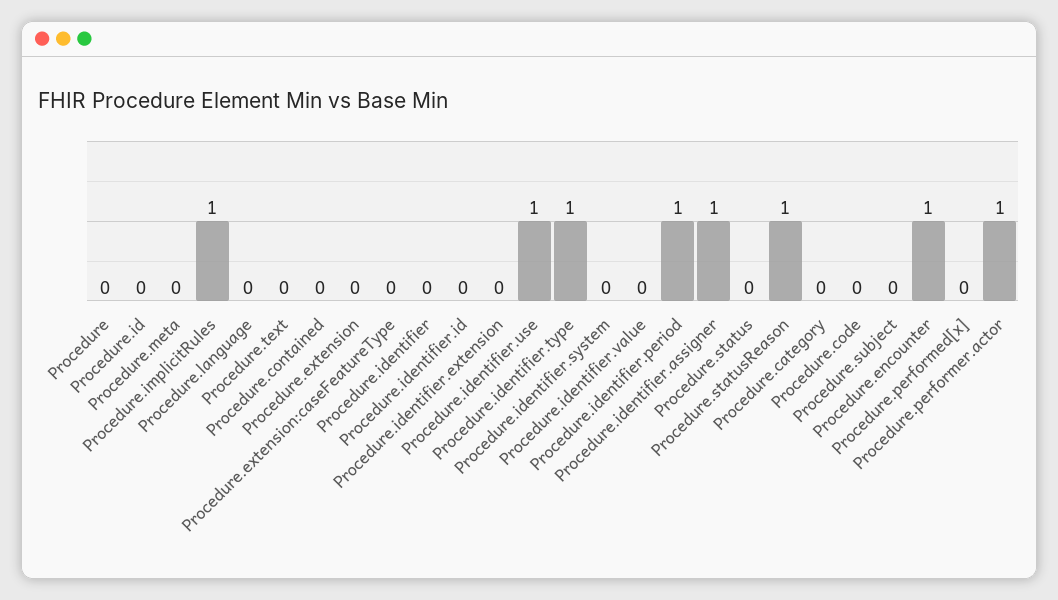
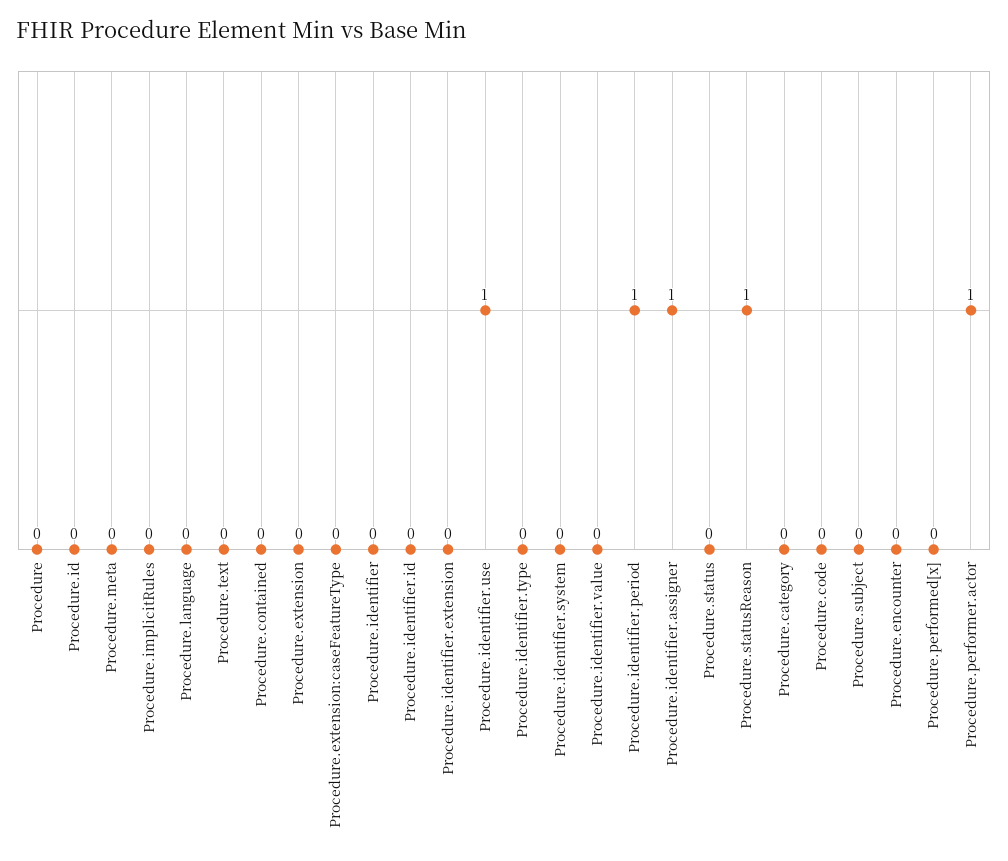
  {
    "Procedure": 0,
    "Procedure.id": 0,
    "Procedure.meta": 0,
-   "Procedure.implicitRules": 1,
+   "Procedure.implicitRules": 0,
    "Procedure.language": 0,
    "Procedure.text": 0,
    "Procedure.contained": 0,
    "Procedure.extension": 0,
    "Procedure.extension:caseFeatureType": 0,
    "Procedure.identifier": 0,
    "Procedure.identifier.id": 0,
    "Procedure.identifier.extension": 0,
    "Procedure.identifier.use": 1,
-   "Procedure.identifier.type": 1,
+   "Procedure.identifier.type": 0,
    "Procedure.identifier.system": 0,
    "Procedure.identifier.value": 0,
    "Procedure.identifier.period": 1,
    "Procedure.identifier.assigner": 1,
    "Procedure.status": 0,
    "Procedure.statusReason": 1,
    "Procedure.category": 0,
    "Procedure.code": 0,
    "Procedure.subject": 0,
-   "Procedure.encounter": 1,
+   "Procedure.encounter": 0,
    "Procedure.performed[x]": 0,
    "Procedure.performer.actor": 1
  }

